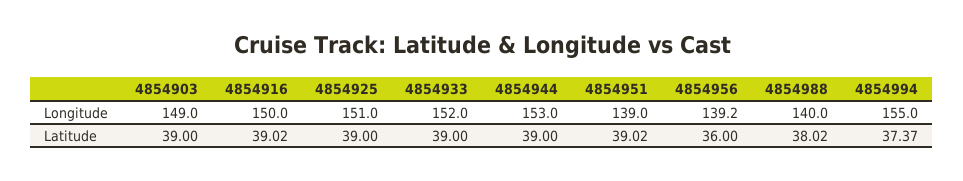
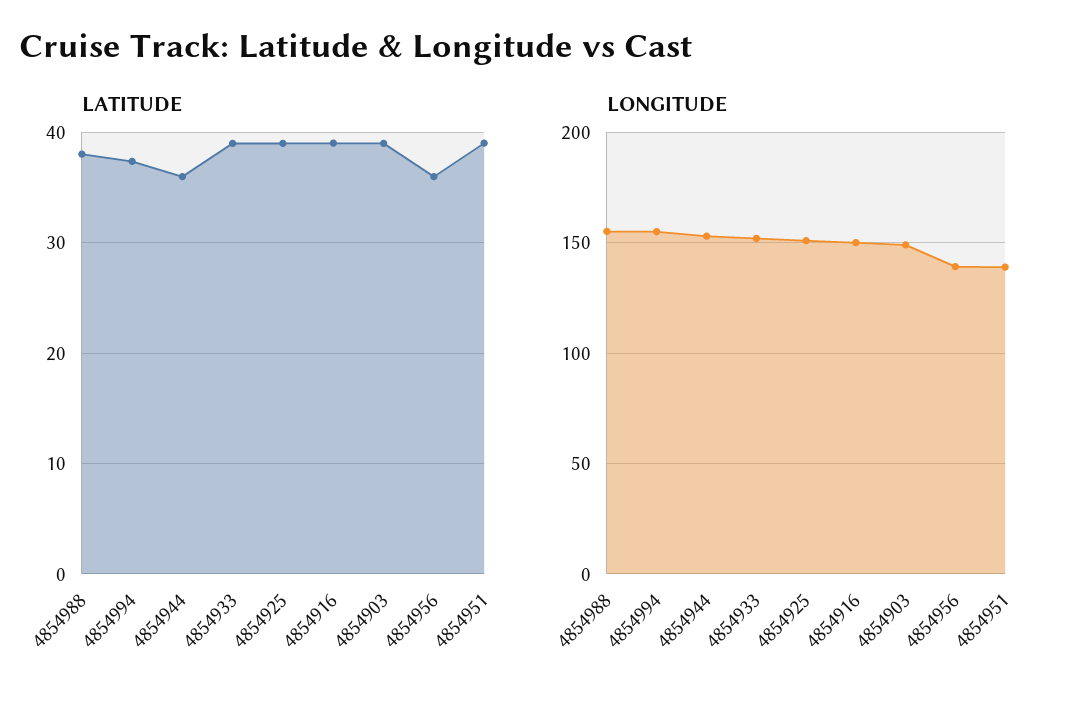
  {
    "Longitude": {
      "4854903": 149,
      "4854916": 150,
      "4854925": 151,
      "4854933": 152,
      "4854944": 153,
      "4854951": 139,
      "4854956": 139.2,
-     "4854988": 140,
+     "4854988": 155,
      "4854994": 155
    },
    "Latitude": {
      "4854903": 39,
      "4854916": 39.02,
      "4854925": 39,
      "4854933": 39,
-     "4854944": 39,
+     "4854944": 36,
      "4854951": 39.02,
      "4854956": 36,
      "4854988": 38.02,
      "4854994": 37.37
    }
  }

